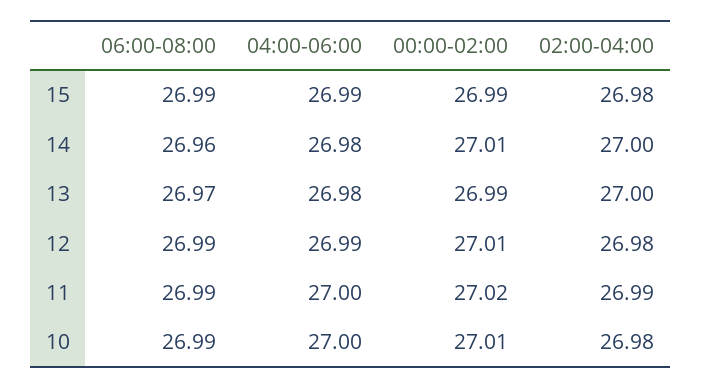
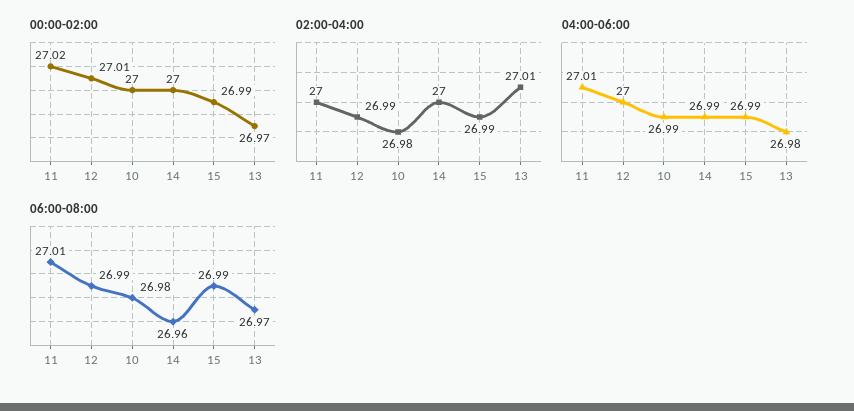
  {
    "06:00-08:00": {
      "15": 26.99,
      "14": 26.96,
      "13": 26.97,
      "12": 26.99,
-     "11": 26.99,
+     "11": 27.01,
-     "10": 26.99
+     "10": 26.98
    },
    "04:00-06:00": {
      "15": 26.99,
-     "14": 26.98,
+     "14": 26.99,
      "13": 26.98,
-     "12": 26.99,
+     "12": 27,
-     "11": 27,
+     "11": 27.01,
-     "10": 27
+     "10": 26.99
    },
    "00:00-02:00": {
      "15": 26.99,
-     "14": 27.01,
+     "14": 27,
-     "13": 26.99,
+     "13": 26.97,
      "12": 27.01,
      "11": 27.02,
-     "10": 27.01
+     "10": 27
    },
    "02:00-04:00": {
-     "15": 26.98,
+     "15": 26.99,
      "14": 27,
-     "13": 27,
+     "13": 27.01,
-     "12": 26.98,
+     "12": 26.99,
-     "11": 26.99,
+     "11": 27,
      "10": 26.98
    }
  }

